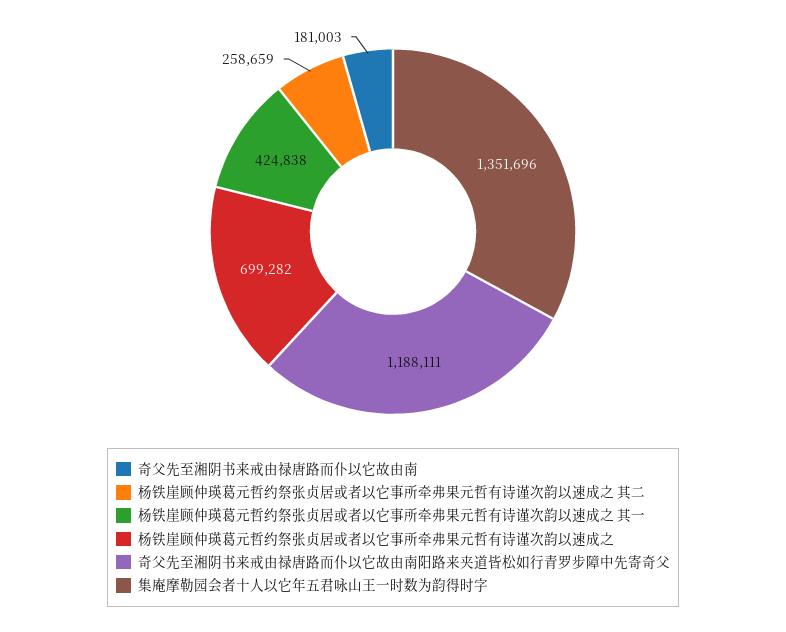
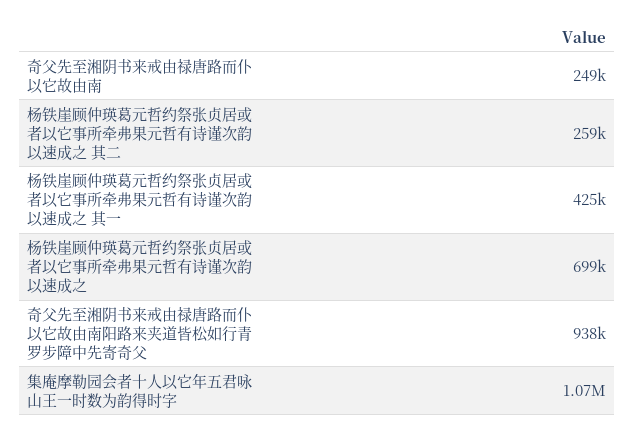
  {
-   "奇父先至湘阴书来戒由禄唐路而仆以它故由南": 181003,
+   "奇父先至湘阴书来戒由禄唐路而仆以它故由南": 249000,
    "杨铁崖顾仲瑛葛元哲约祭张贞居或者以它事所牵弗果元哲有诗谨次韵以速成之 其二": 258659,
    "杨铁崖顾仲瑛葛元哲约祭张贞居或者以它事所牵弗果元哲有诗谨次韵以速成之 其一": 424838,
    "杨铁崖顾仲瑛葛元哲约祭张贞居或者以它事所牵弗果元哲有诗谨次韵以速成之": 699282,
-   "奇父先至湘阴书来戒由禄唐路而仆以它故由南阳路来夹道皆松如行青罗步障中先寄奇父": 1188111,
+   "奇父先至湘阴书来戒由禄唐路而仆以它故由南阳路来夹道皆松如行青罗步障中先寄奇父": 938000,
-   "集庵摩勒园会者十人以它年五君咏山王一时数为韵得时字": 1351696
+   "集庵摩勒园会者十人以它年五君咏山王一时数为韵得时字": 1070000
  }

